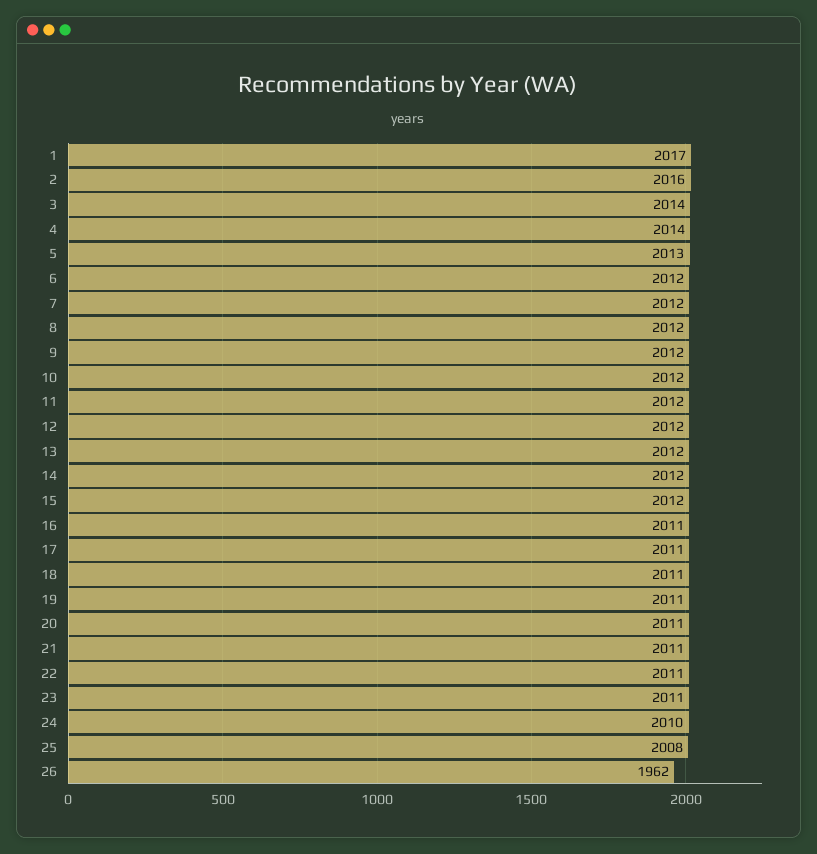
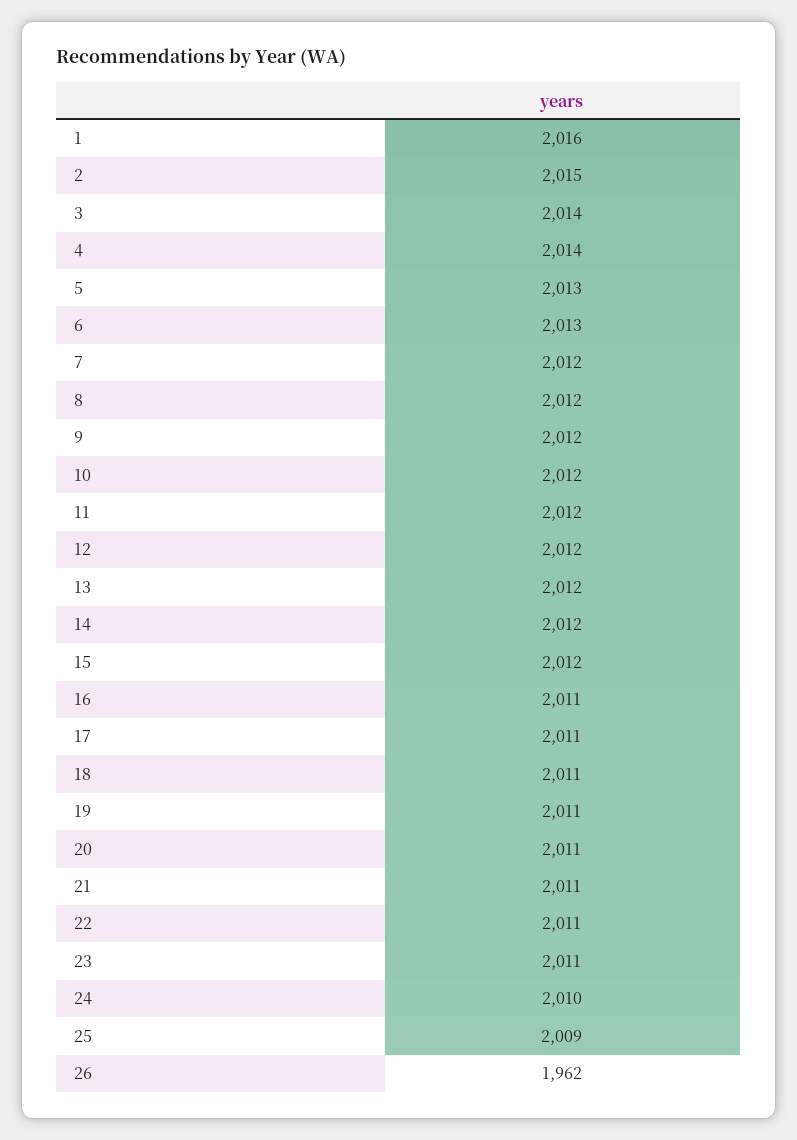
  {
-   "1": 2017,
+   "1": 2016,
-   "2": 2016,
+   "2": 2015,
    "3": 2014,
    "4": 2014,
    "5": 2013,
-   "6": 2012,
+   "6": 2013,
    "7": 2012,
    "8": 2012,
    "9": 2012,
    "10": 2012,
    "11": 2012,
    "12": 2012,
    "13": 2012,
    "14": 2012,
    "15": 2012,
    "16": 2011,
    "17": 2011,
    "18": 2011,
    "19": 2011,
    "20": 2011,
    "21": 2011,
    "22": 2011,
    "23": 2011,
    "24": 2010,
-   "25": 2008,
+   "25": 2009,
    "26": 1962
  }

